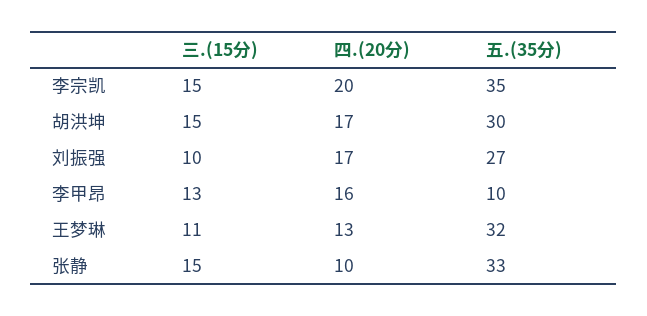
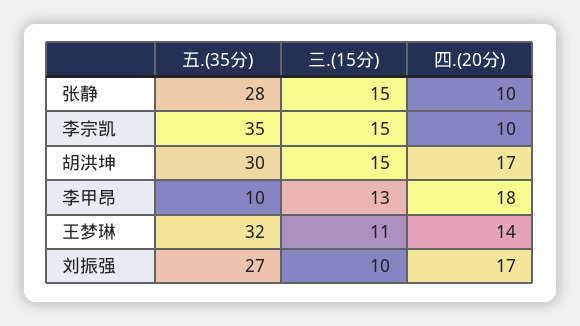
  {
    "三.(15分)": {
      "李宗凯": 15,
      "胡洪坤": 15,
      "刘振强": 10,
      "李甲昂": 13,
      "王梦琳": 11,
      "张静": 15
    },
    "四.(20分)": {
-     "李宗凯": 20,
+     "李宗凯": 10,
      "胡洪坤": 17,
      "刘振强": 17,
-     "李甲昂": 16,
+     "李甲昂": 18,
-     "王梦琳": 13,
+     "王梦琳": 14,
      "张静": 10
    },
    "五.(35分)": {
      "李宗凯": 35,
      "胡洪坤": 30,
      "刘振强": 27,
      "李甲昂": 10,
      "王梦琳": 32,
-     "张静": 33
+     "张静": 28
    }
  }

